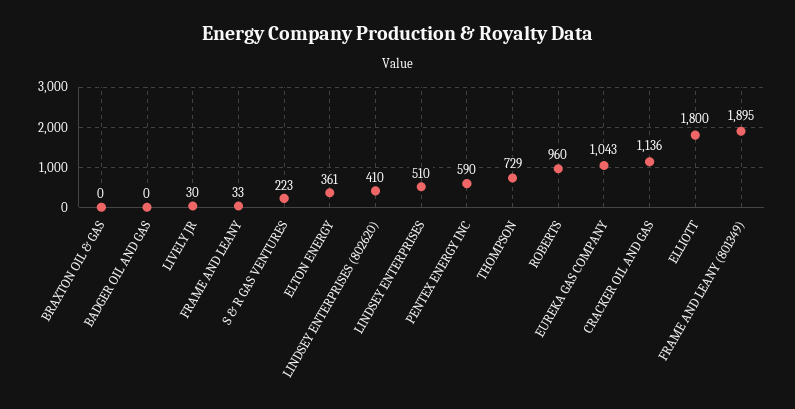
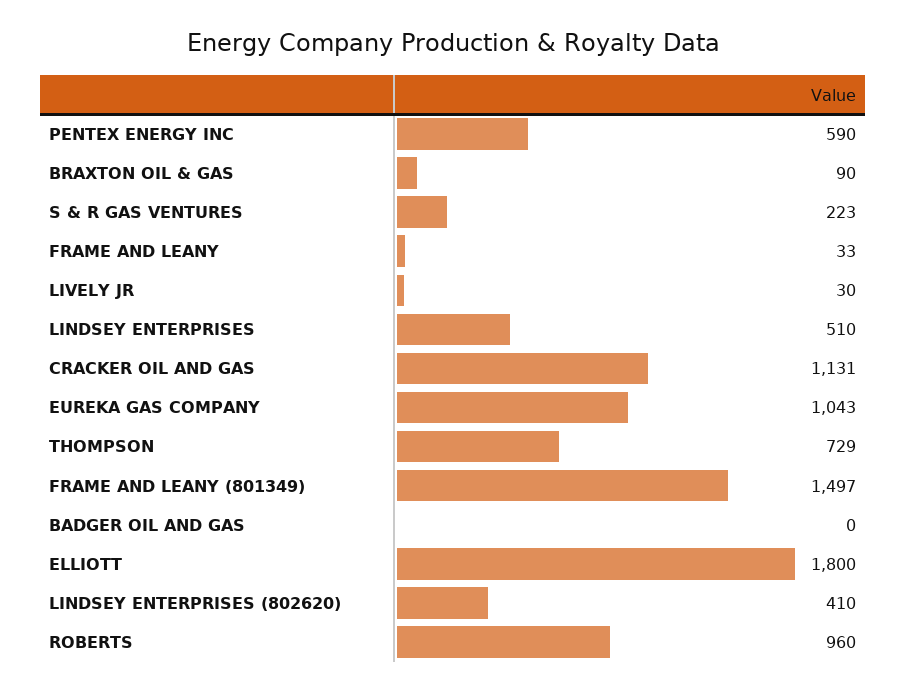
  {
-   "BRAXTON OIL & GAS": 0,
+   "BRAXTON OIL & GAS": 90,
    "BADGER OIL AND GAS": 0,
    "LIVELY JR": 30,
    "FRAME AND LEANY": 33,
    "S & R GAS VENTURES": 223,
-   "ELTON ENERGY": 361,
    "LINDSEY ENTERPRISES (802620)": 410,
    "LINDSEY ENTERPRISES": 510,
    "PENTEX ENERGY INC": 590,
    "THOMPSON": 729,
    "ROBERTS": 960,
    "EUREKA GAS COMPANY": 1043,
-   "CRACKER OIL AND GAS": 1136,
+   "CRACKER OIL AND GAS": 1131,
    "ELLIOTT": 1800,
-   "FRAME AND LEANY (801349)": 1895
+   "FRAME AND LEANY (801349)": 1497
  }

